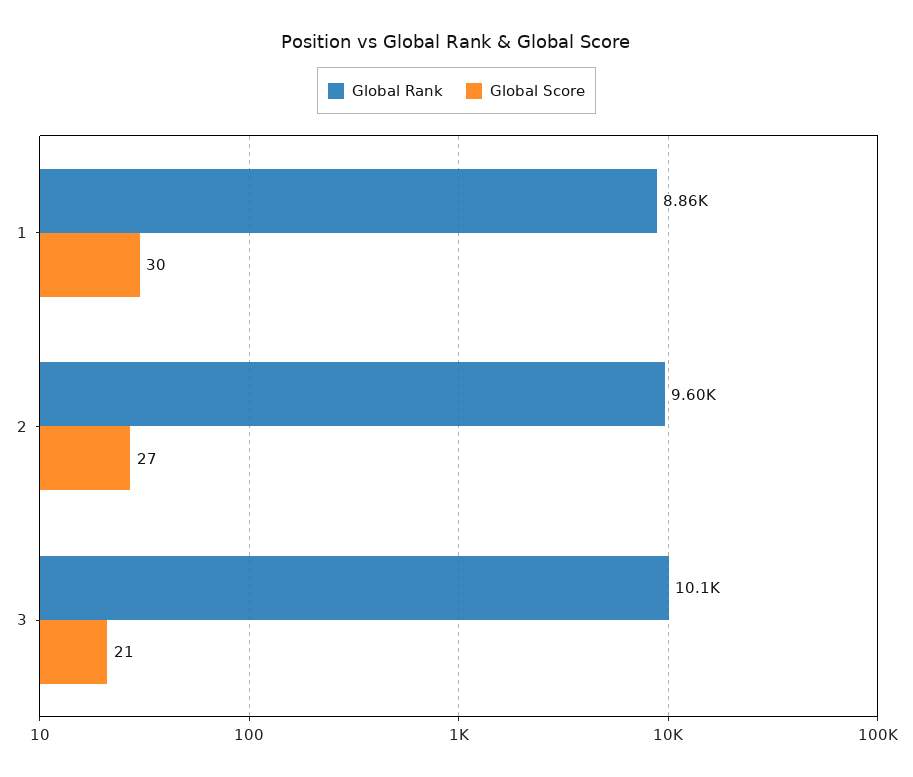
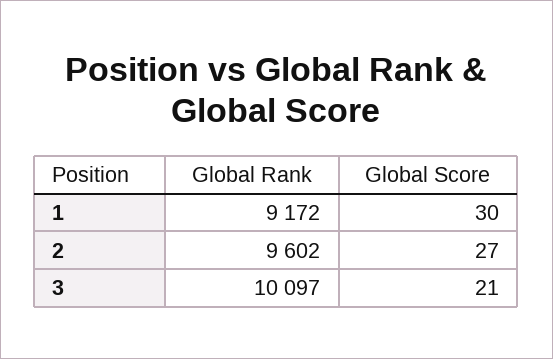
  {
    "Global Rank": {
-     "1": 8860,
+     "1": 9172,
      "2": 9602,
      "3": 10097
    },
    "Global Score": {
      "1": 30,
      "2": 27,
      "3": 21
    }
  }

